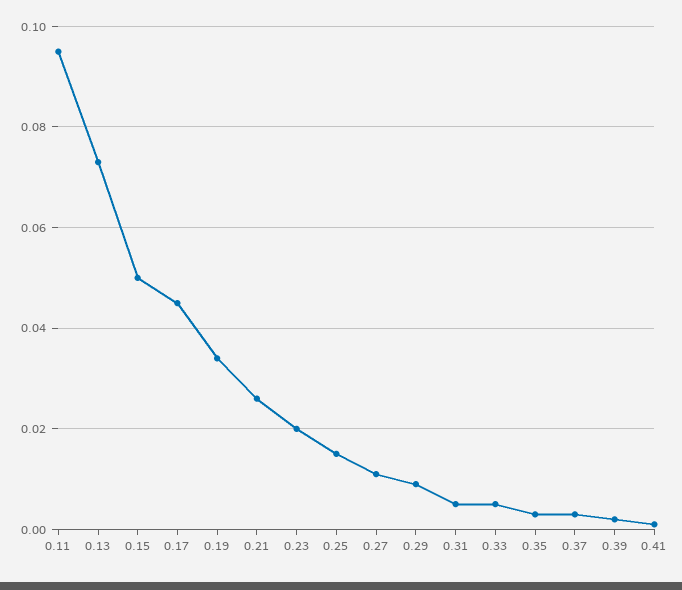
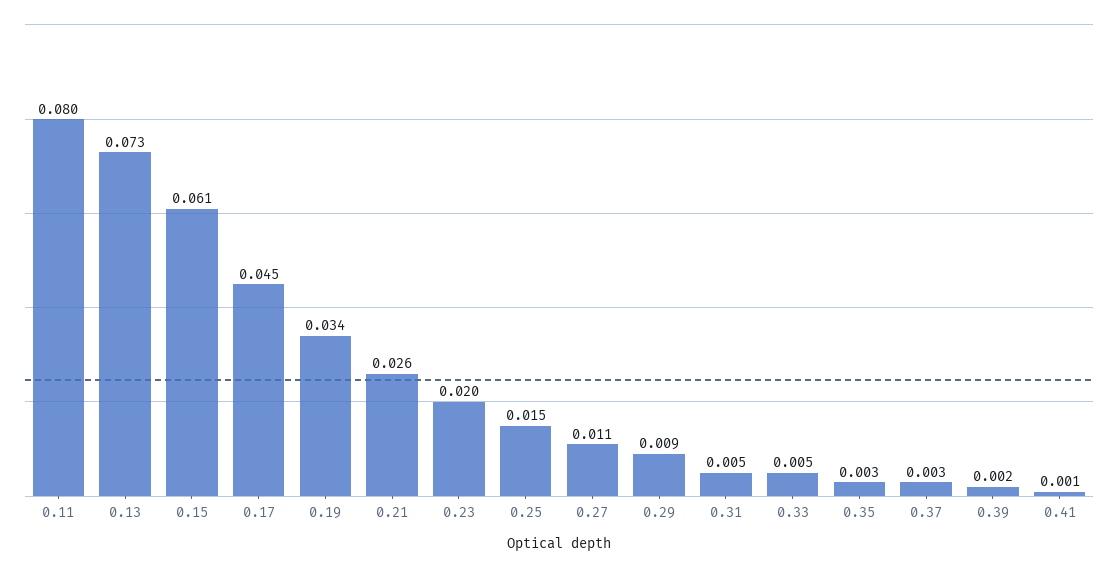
  {
-   "0.11": 0.095,
+   "0.11": 0.08,
    "0.13": 0.073,
-   "0.15": 0.05,
+   "0.15": 0.061,
    "0.17": 0.045,
    "0.19": 0.034,
    "0.21": 0.026,
    "0.23": 0.02,
    "0.25": 0.015,
    "0.27": 0.011,
    "0.29": 0.009,
    "0.31": 0.005,
    "0.33": 0.005,
    "0.35": 0.003,
    "0.37": 0.003,
    "0.39": 0.002,
    "0.41": 0.001
  }

